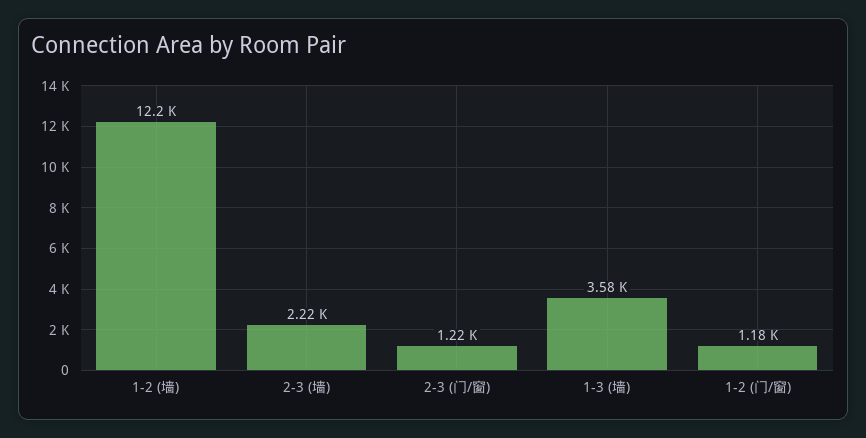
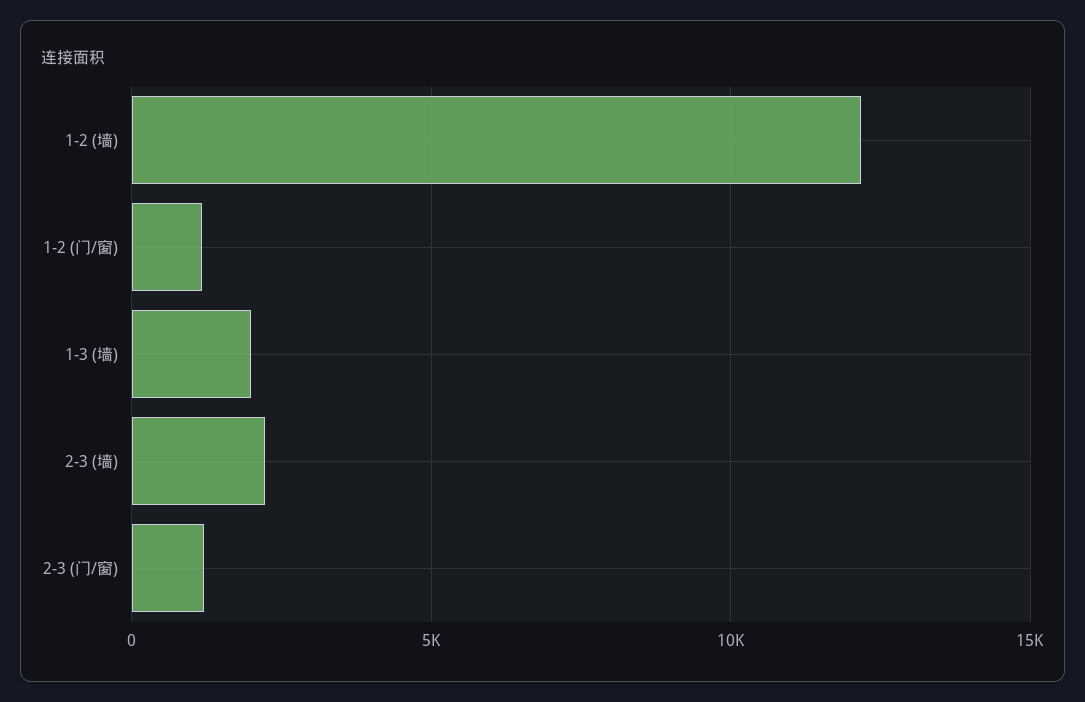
  {
    "1-2 (墙)": 12200,
    "2-3 (墙)": 2220,
    "2-3 (门/窗)": 1220,
-   "1-3 (墙)": 3580,
+   "1-3 (墙)": 2000,
    "1-2 (门/窗)": 1180
  }

